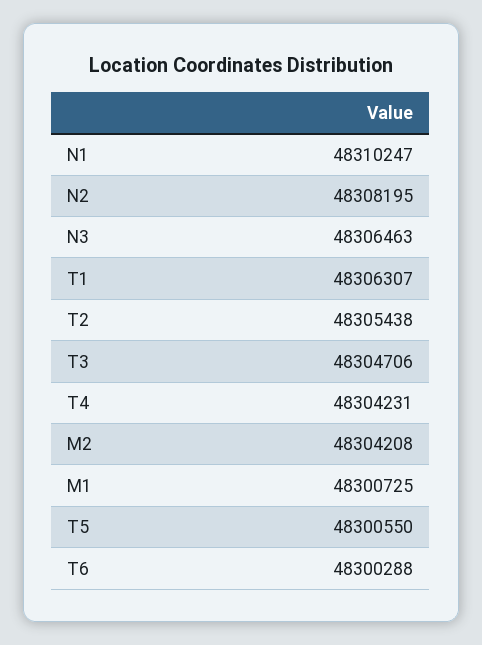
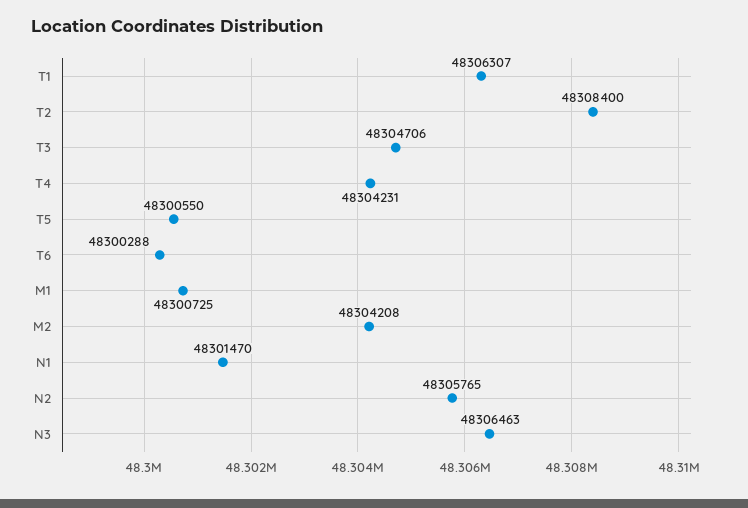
  {
-   "N1": 48310247,
+   "N1": 48301470,
-   "N2": 48308195,
+   "N2": 48305765,
    "N3": 48306463,
    "T1": 48306307,
-   "T2": 48305438,
+   "T2": 48308400,
    "T3": 48304706,
    "T4": 48304231,
    "M2": 48304208,
    "M1": 48300725,
    "T5": 48300550,
    "T6": 48300288
  }

